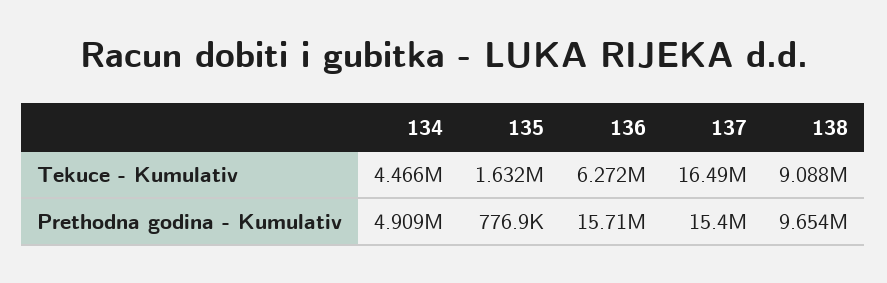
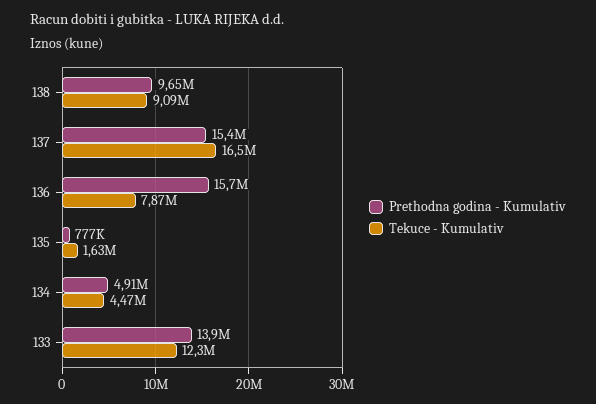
  {
    "Tekuce - Kumulativ": {
      "134": 4466000,
      "135": 1632000,
-     "136": 6272000,
+     "136": 7870000,
      "137": 16490000,
-     "138": 9088000
+     "138": 9088000,
+     "133": 12300000
    },
    "Prethodna godina - Kumulativ": {
      "134": 4909000,
      "135": 776900,
      "136": 15710000,
      "137": 15400000,
-     "138": 9654000
+     "138": 9654000,
+     "133": 13900000
    }
  }

